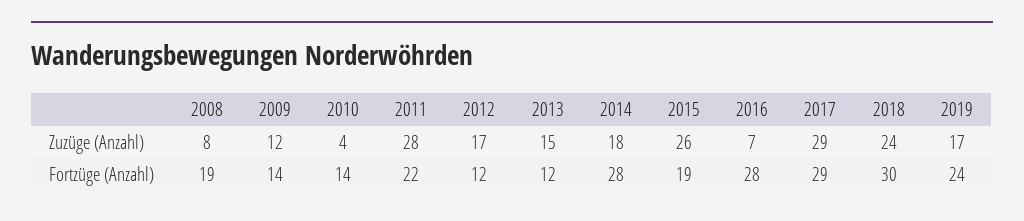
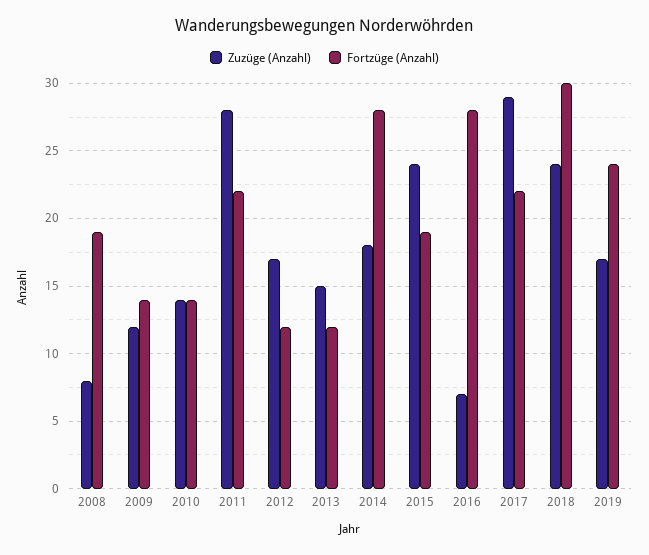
  {
    "Zuzüge (Anzahl)": {
      "2008": 8,
      "2009": 12,
-     "2010": 4,
+     "2010": 14,
      "2011": 28,
      "2012": 17,
      "2013": 15,
      "2014": 18,
-     "2015": 26,
+     "2015": 24,
      "2016": 7,
      "2017": 29,
      "2018": 24,
      "2019": 17
    },
    "Fortzüge (Anzahl)": {
      "2008": 19,
      "2009": 14,
      "2010": 14,
      "2011": 22,
      "2012": 12,
      "2013": 12,
      "2014": 28,
      "2015": 19,
      "2016": 28,
-     "2017": 29,
+     "2017": 22,
      "2018": 30,
      "2019": 24
    }
  }

